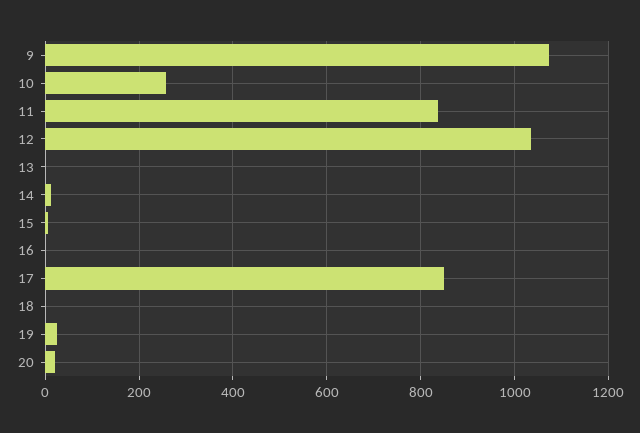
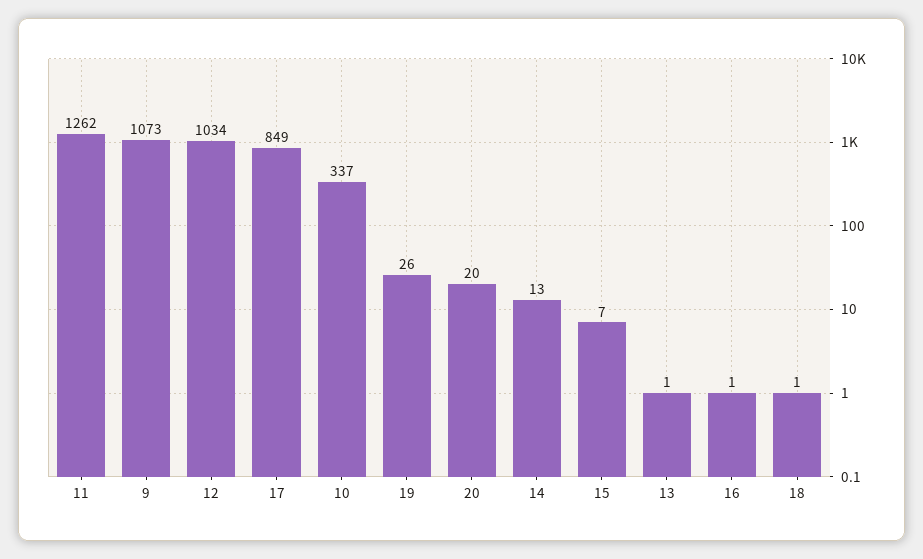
  {
    "9": 1073,
-   "10": 260,
+   "10": 337,
-   "11": 840,
+   "11": 1262,
    "12": 1034,
    "13": 1,
    "14": 13,
    "15": 7,
    "16": 1,
    "17": 849,
    "18": 1,
    "19": 26,
    "20": 20
  }

